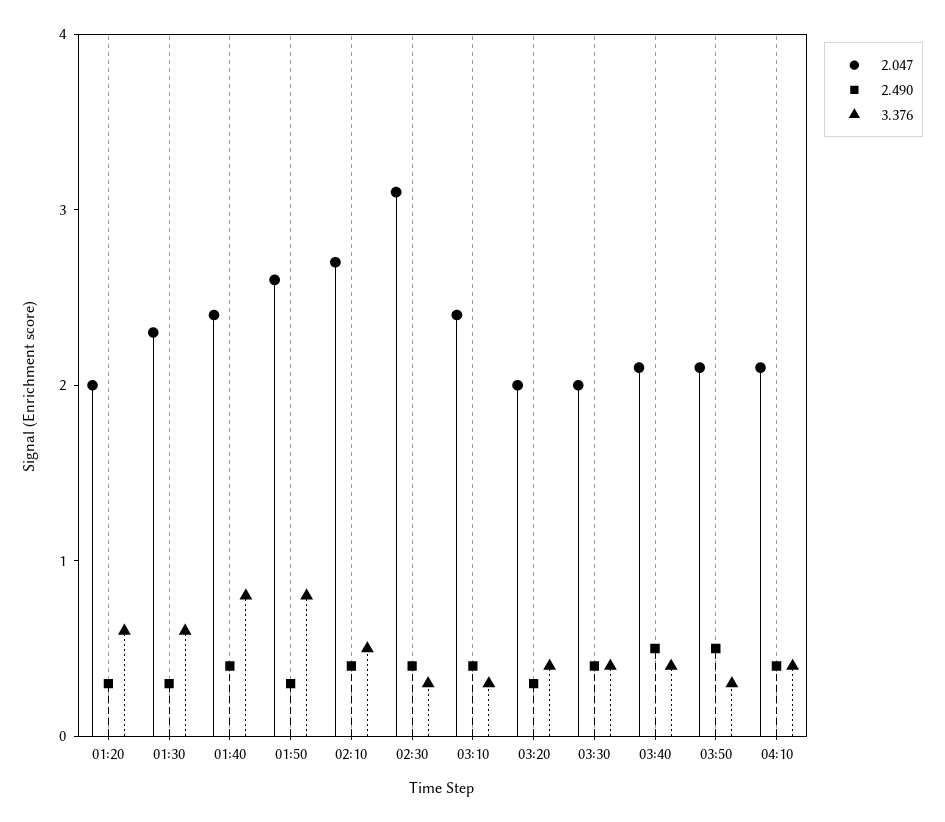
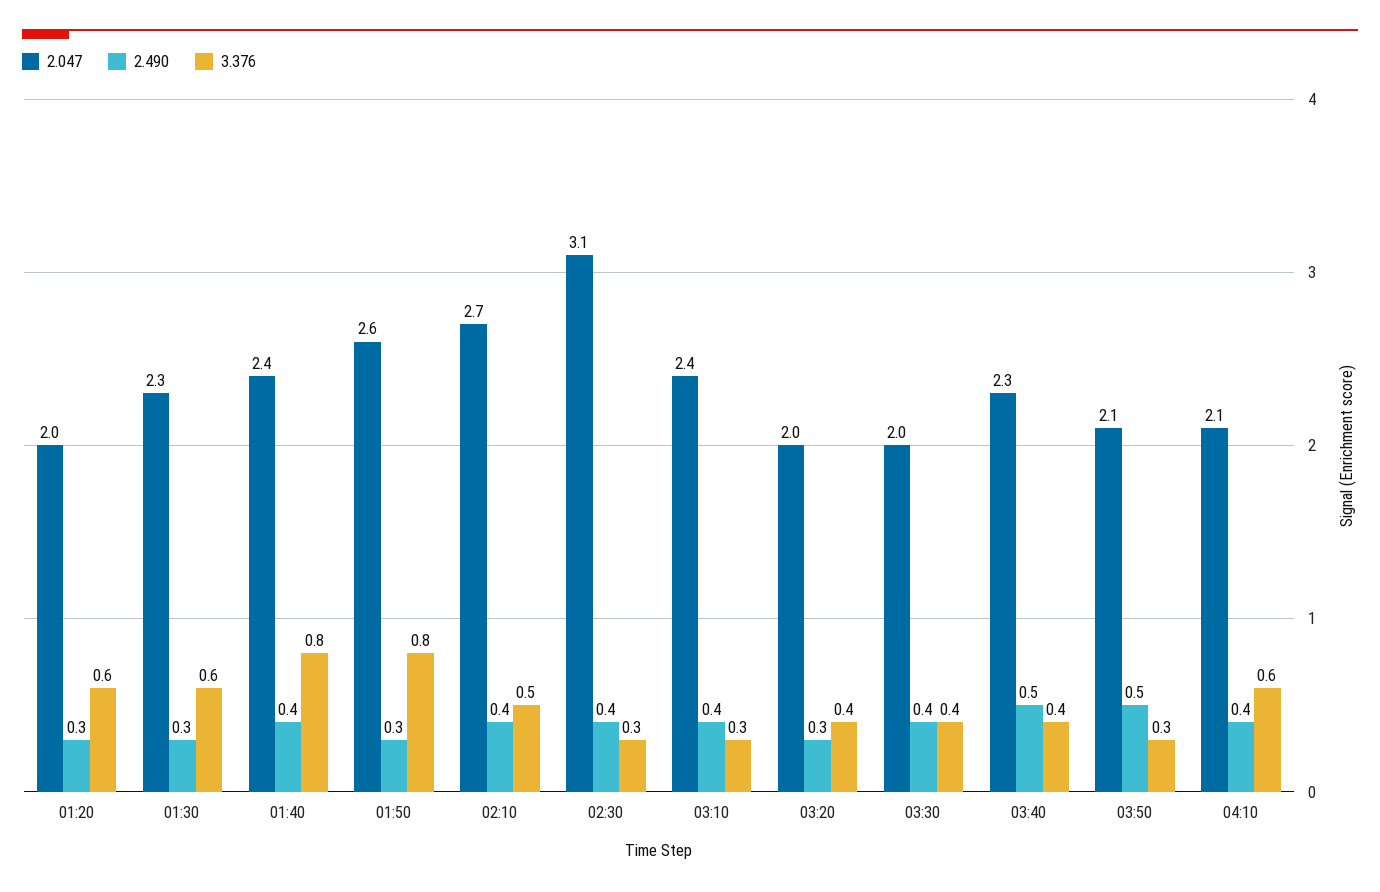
  {
    "2.047": {
      "01:20": 2,
      "01:30": 2.3,
      "01:40": 2.4,
      "01:50": 2.6,
      "02:10": 2.7,
      "02:30": 3.1,
      "03:10": 2.4,
      "03:20": 2,
      "03:30": 2,
-     "03:40": 2.1,
+     "03:40": 2.3,
      "03:50": 2.1,
      "04:10": 2.1
    },
    "2.490": {
      "01:20": 0.3,
      "01:30": 0.3,
      "01:40": 0.4,
      "01:50": 0.3,
      "02:10": 0.4,
      "02:30": 0.4,
      "03:10": 0.4,
      "03:20": 0.3,
      "03:30": 0.4,
      "03:40": 0.5,
      "03:50": 0.5,
      "04:10": 0.4
    },
    "3.376": {
      "01:20": 0.6,
      "01:30": 0.6,
      "01:40": 0.8,
      "01:50": 0.8,
      "02:10": 0.5,
      "02:30": 0.3,
      "03:10": 0.3,
      "03:20": 0.4,
      "03:30": 0.4,
      "03:40": 0.4,
      "03:50": 0.3,
-     "04:10": 0.4
+     "04:10": 0.6
    }
  }

